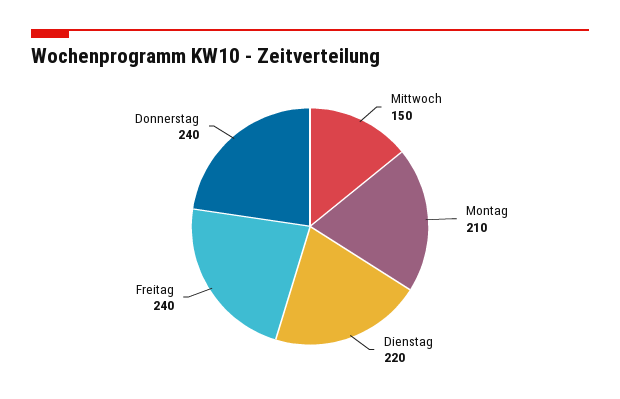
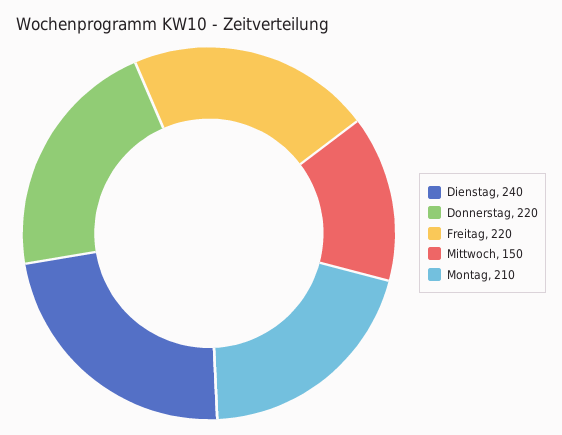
  {
    "Mittwoch": 150,
    "Montag": 210,
-   "Dienstag": 220,
+   "Dienstag": 240,
-   "Freitag": 240,
+   "Freitag": 220,
-   "Donnerstag": 240
+   "Donnerstag": 220
  }

